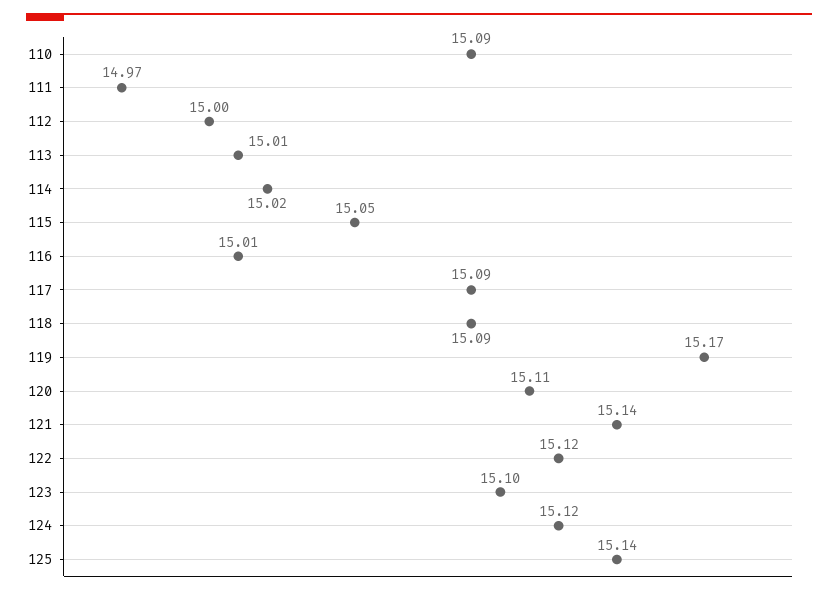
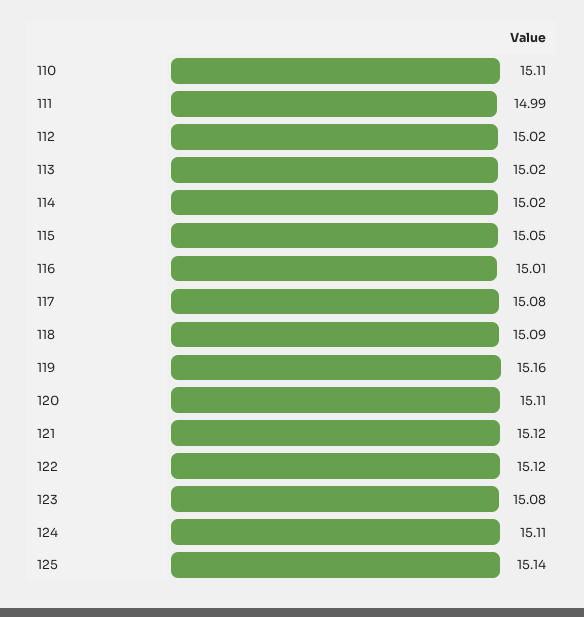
  {
-   "110": 15.09,
+   "110": 15.11,
-   "111": 14.97,
+   "111": 14.99,
-   "112": 15,
+   "112": 15.02,
-   "113": 15.01,
+   "113": 15.02,
    "114": 15.02,
    "115": 15.05,
    "116": 15.01,
-   "117": 15.09,
+   "117": 15.08,
    "118": 15.09,
-   "119": 15.17,
+   "119": 15.16,
    "120": 15.11,
-   "121": 15.14,
+   "121": 15.12,
    "122": 15.12,
-   "123": 15.1,
+   "123": 15.08,
-   "124": 15.12,
+   "124": 15.11,
    "125": 15.14
  }

